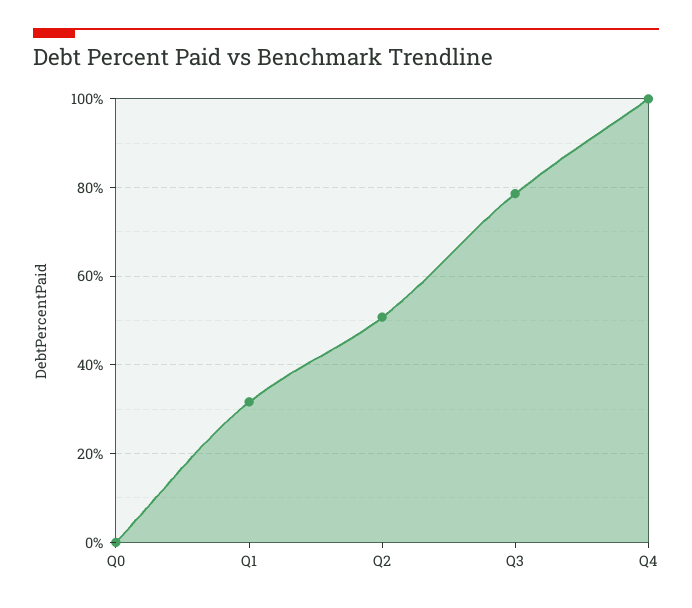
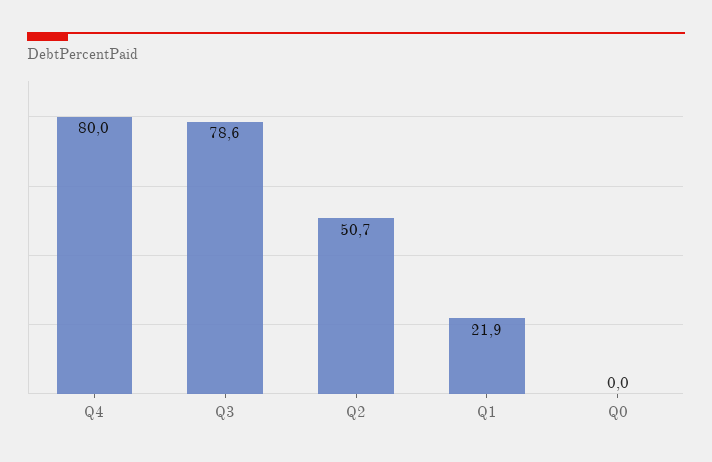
  {
    "Q0": 0,
-   "Q1": 32,
+   "Q1": 21.9,
    "Q2": 50.7,
    "Q3": 78.6,
-   "Q4": 100
+   "Q4": 80
  }

